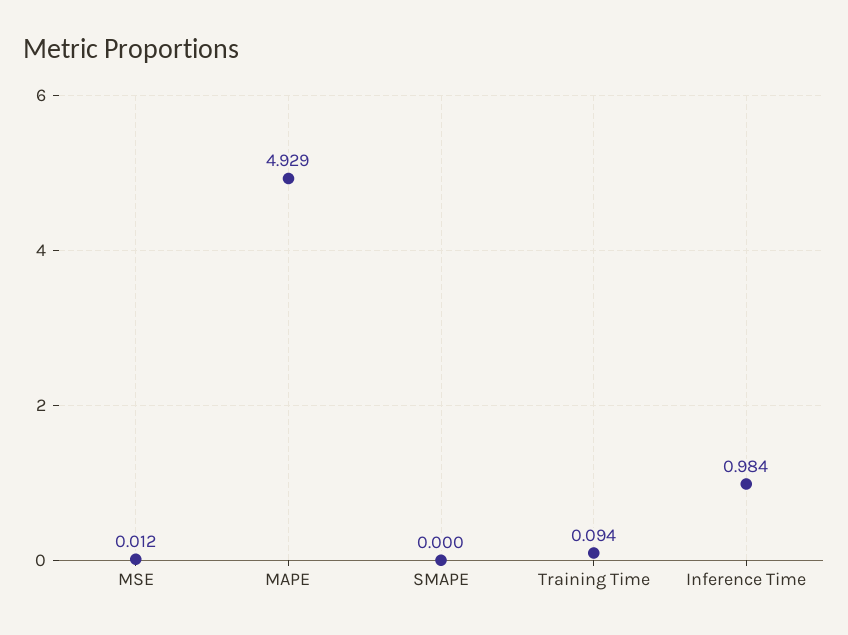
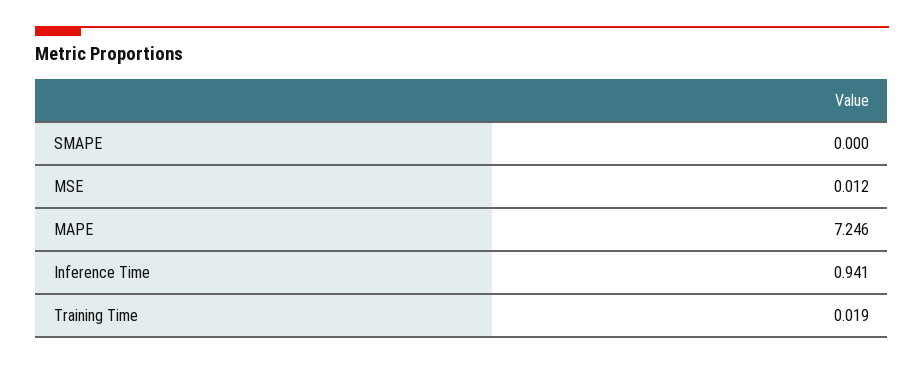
  {
    "MSE": 0.012,
-   "MAPE": 4.929,
+   "MAPE": 7.246,
    "SMAPE": 0,
-   "Training Time": 0.094,
+   "Training Time": 0.019,
-   "Inference Time": 0.984
+   "Inference Time": 0.941
  }

